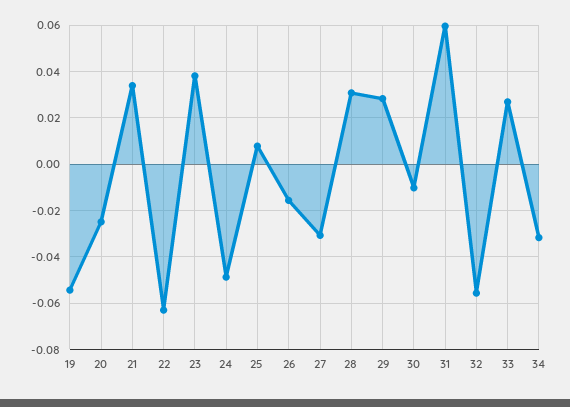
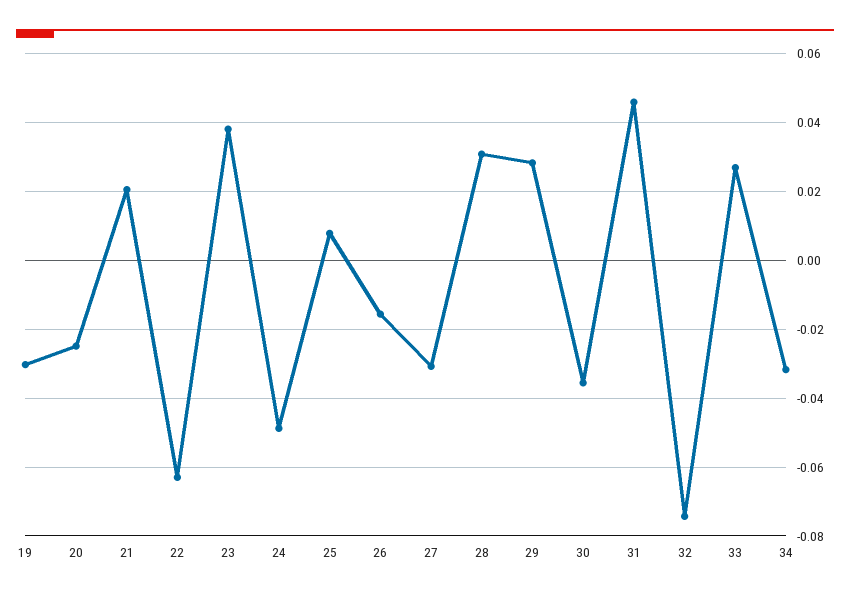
  {
-   "19": -0.055,
+   "19": -0.03,
    "20": -0.024,
-   "21": 0.035,
+   "21": 0.02,
    "22": -0.064,
    "23": 0.038,
    "24": -0.048,
    "25": 0.008,
    "26": -0.016,
    "27": -0.03,
    "28": 0.03,
    "29": 0.028,
-   "30": -0.01,
+   "30": -0.036,
-   "31": 0.06,
+   "31": 0.046,
-   "32": -0.055,
+   "32": -0.074,
    "33": 0.026,
    "34": -0.032
  }

